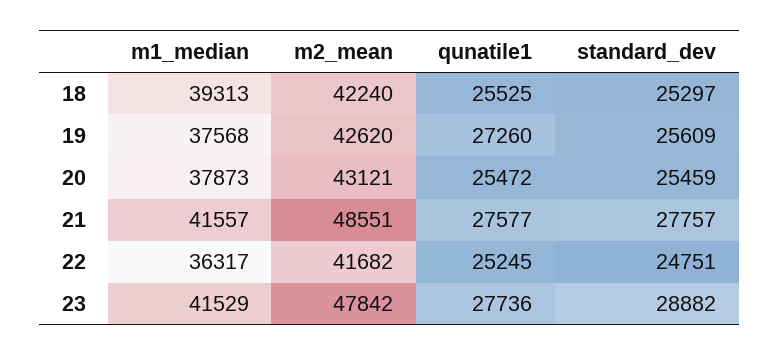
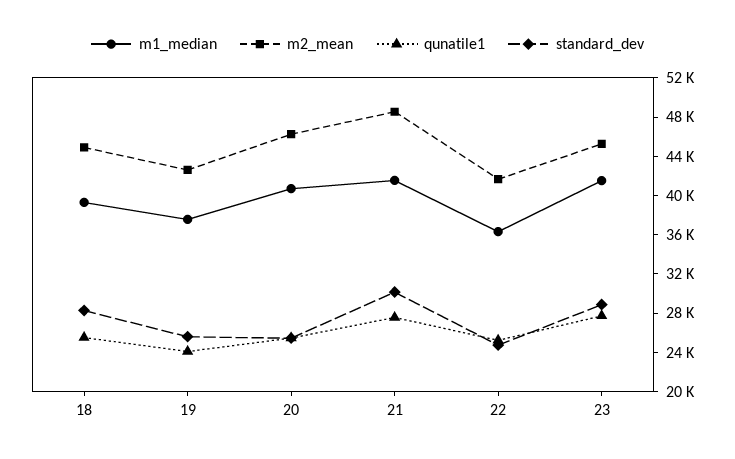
  {
    "m1_median": {
      "18": 39313,
      "19": 37568,
-     "20": 37873,
+     "20": 41000,
      "21": 41557,
      "22": 36317,
      "23": 41529
    },
    "m2_mean": {
-     "18": 42240,
+     "18": 45000,
      "19": 42620,
-     "20": 43121,
+     "20": 46000,
      "21": 48551,
      "22": 41682,
-     "23": 47842
+     "23": 45000
    },
    "qunatile1": {
      "18": 25525,
-     "19": 27260,
+     "19": 24000,
      "20": 25472,
      "21": 27577,
      "22": 25245,
      "23": 27736
    },
    "standard_dev": {
-     "18": 25297,
+     "18": 28000,
      "19": 25609,
      "20": 25459,
-     "21": 27757,
+     "21": 30000,
      "22": 24751,
      "23": 28882
    }
  }

